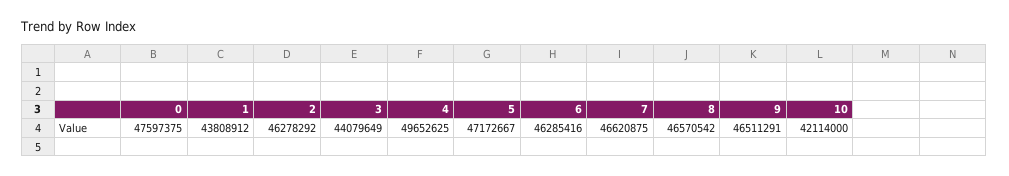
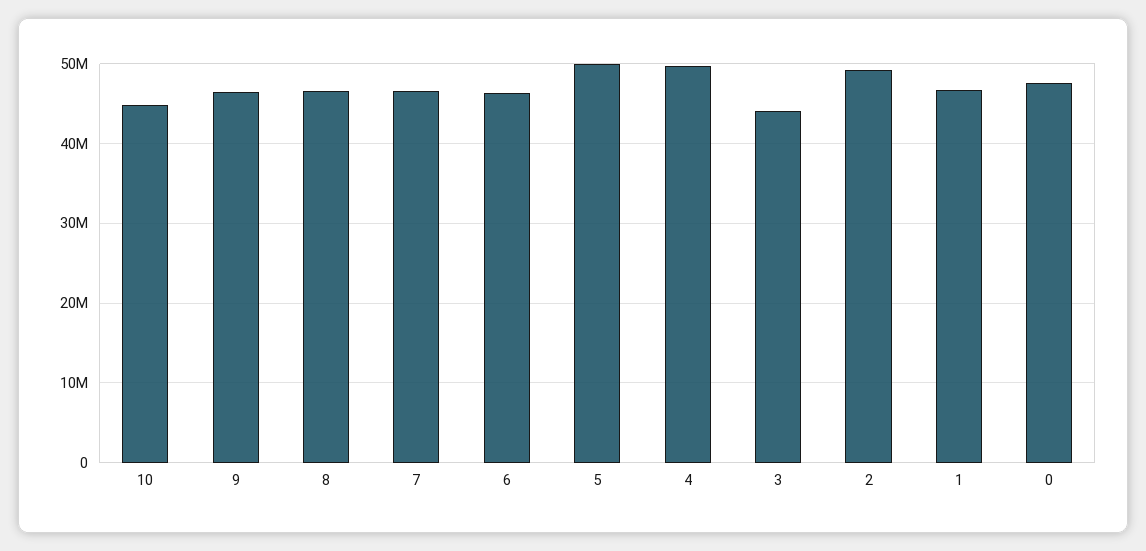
  {
    "0": 47597375,
-   "1": 43808912,
+   "1": 47000000,
-   "2": 46278292,
+   "2": 49000000,
    "3": 44079649,
    "4": 49652625,
-   "5": 47172667,
+   "5": 50000000,
    "6": 46285416,
    "7": 46620875,
    "8": 46570542,
    "9": 46511291,
-   "10": 42114000
+   "10": 45000000
  }

